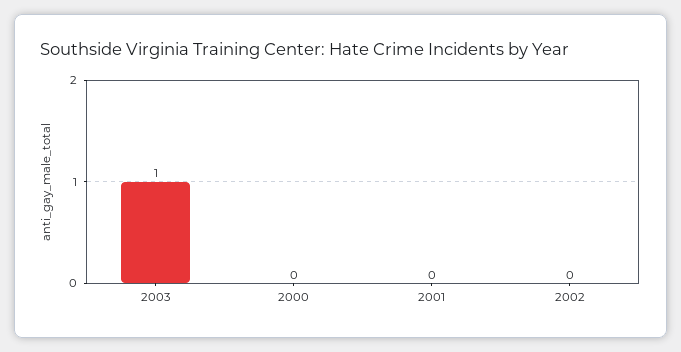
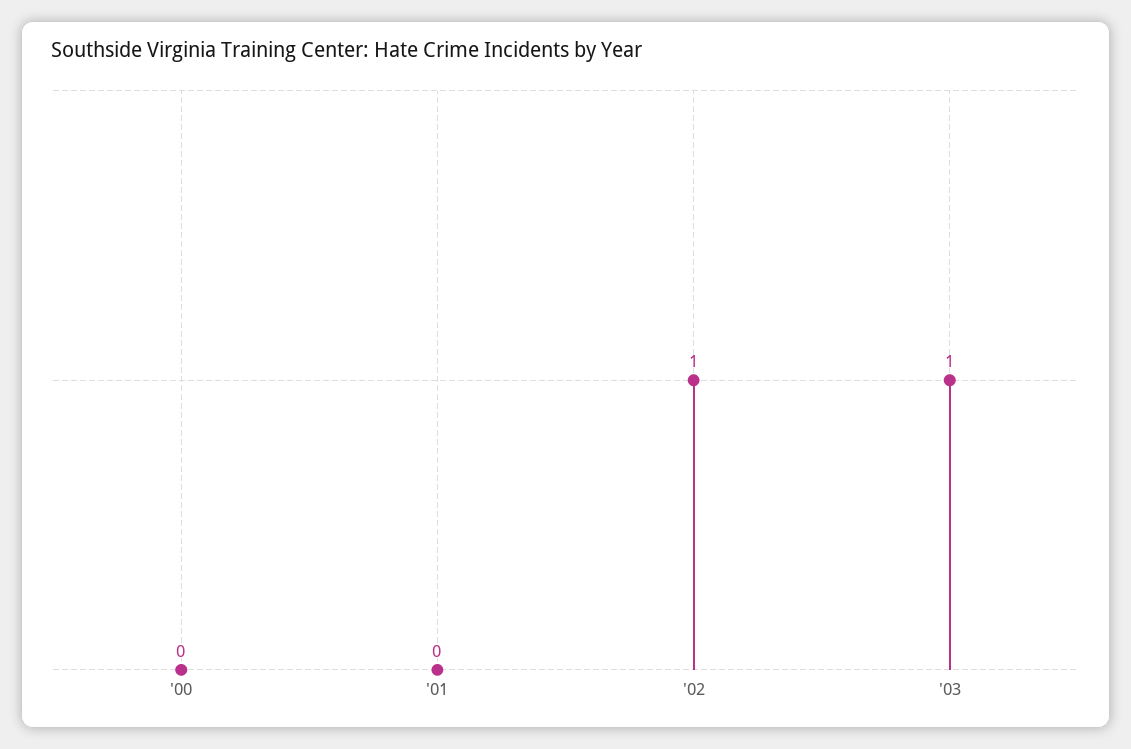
  {
    "2003": 1,
    "2000": 0,
    "2001": 0,
-   "2002": 0
+   "2002": 1
  }

